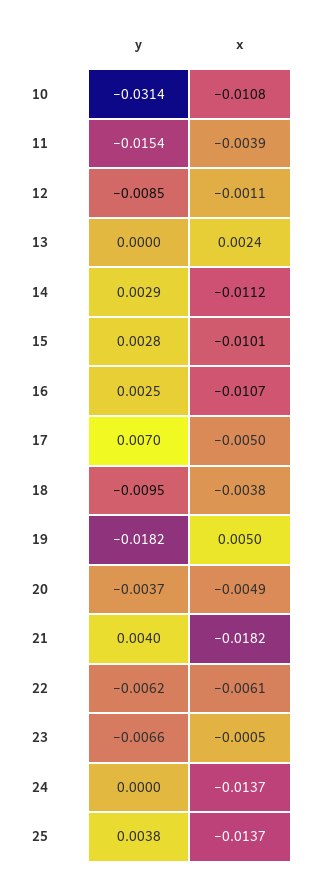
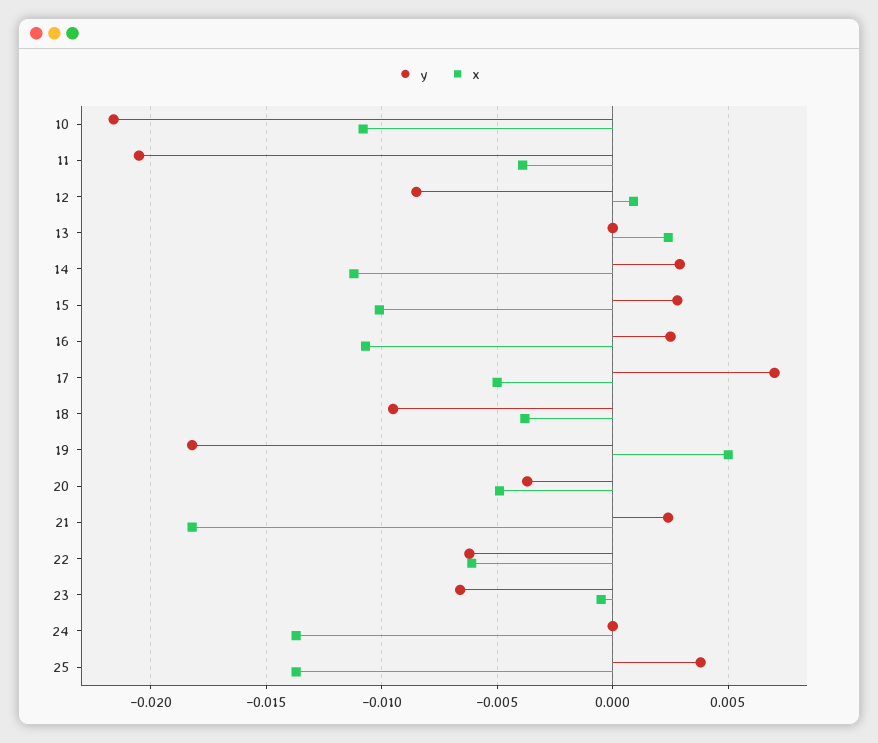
  {
    "y": {
-     "10": -0.0314,
+     "10": -0.0215,
-     "11": -0.0154,
+     "11": -0.0205,
      "12": -0.0085,
      "13": 0,
      "14": 0.0029,
      "15": 0.0028,
      "16": 0.0025,
      "17": 0.007,
      "18": -0.0095,
      "19": -0.0182,
      "20": -0.0037,
-     "21": 0.004,
+     "21": 0.0025,
      "22": -0.0062,
      "23": -0.0066,
      "24": 0,
      "25": 0.0038
    },
    "x": {
      "10": -0.0108,
      "11": -0.0039,
-     "12": -0.0011,
+     "12": 0.001,
      "13": 0.0024,
      "14": -0.0112,
      "15": -0.0101,
      "16": -0.0107,
      "17": -0.005,
      "18": -0.0038,
      "19": 0.005,
      "20": -0.0049,
      "21": -0.0182,
      "22": -0.0061,
      "23": -0.0005,
      "24": -0.0137,
      "25": -0.0137
    }
  }

